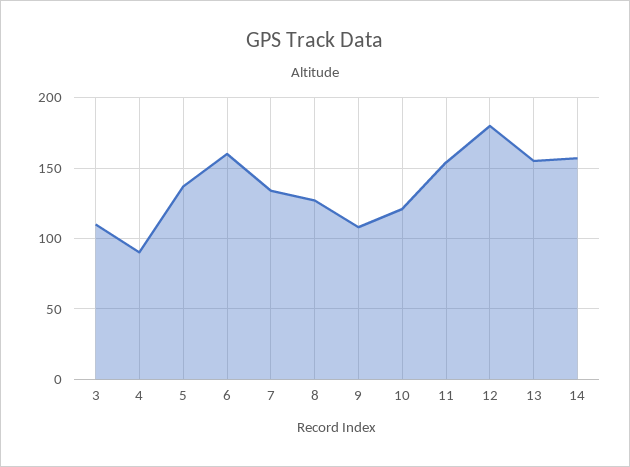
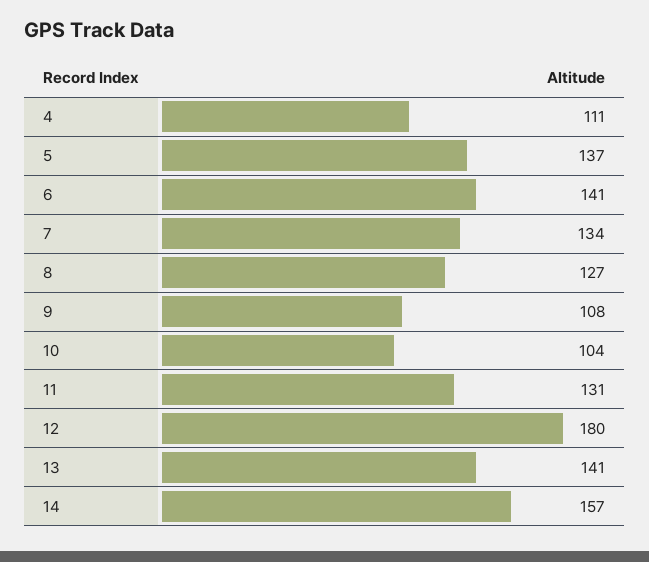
  {
-   "3": 110,
-   "4": 90,
+   "4": 111,
    "5": 137,
-   "6": 160,
+   "6": 141,
    "7": 134,
    "8": 127,
    "9": 108,
-   "10": 120,
+   "10": 104,
-   "11": 155,
+   "11": 131,
    "12": 180,
-   "13": 155,
+   "13": 141,
    "14": 157
  }

